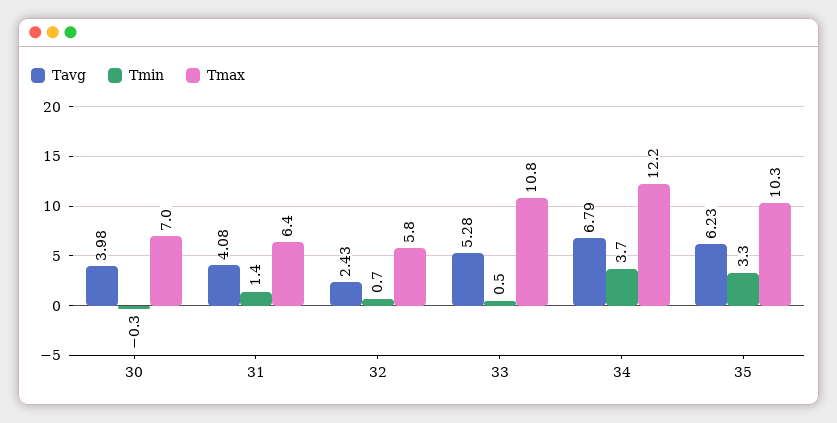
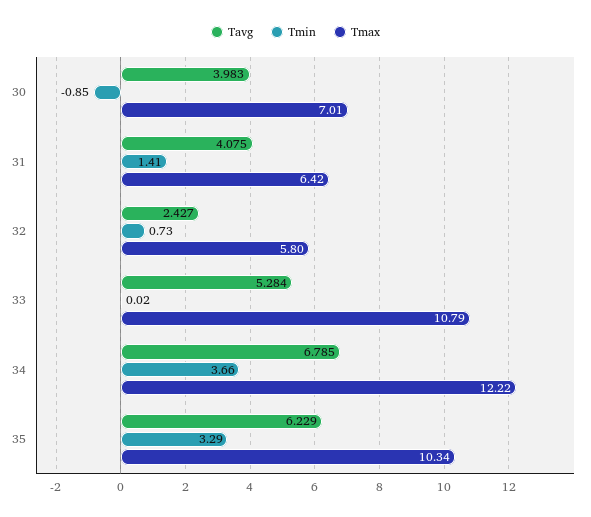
  {
    "Tavg": {
      "30": 3.983,
      "31": 4.075,
      "32": 2.427,
      "33": 5.284,
      "34": 6.785,
      "35": 6.229
    },
    "Tmin": {
-     "30": -0.3,
+     "30": -0.85,
      "31": 1.41,
      "32": 0.73,
-     "33": 0.5,
+     "33": 0.02,
      "34": 3.66,
      "35": 3.29
    },
    "Tmax": {
      "30": 7.01,
      "31": 6.42,
      "32": 5.8,
      "33": 10.79,
      "34": 12.22,
      "35": 10.34
    }
  }

